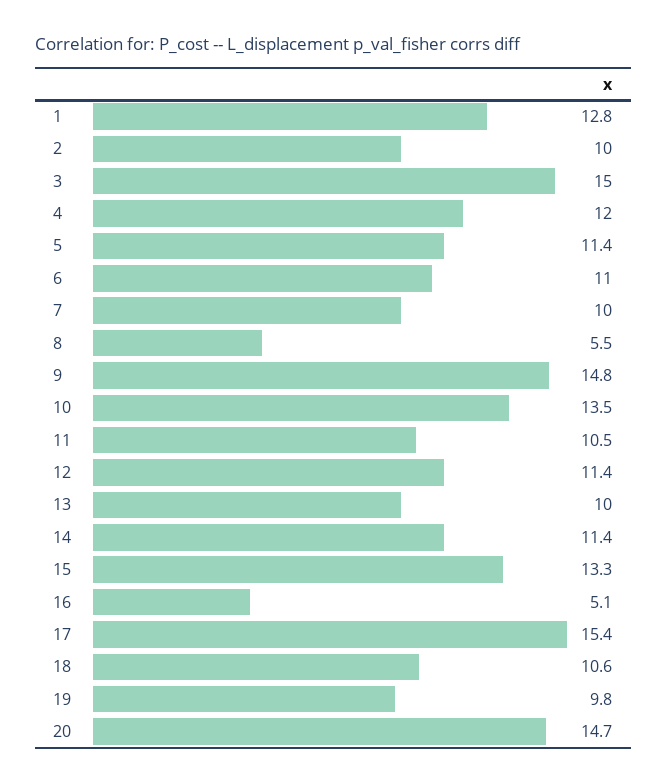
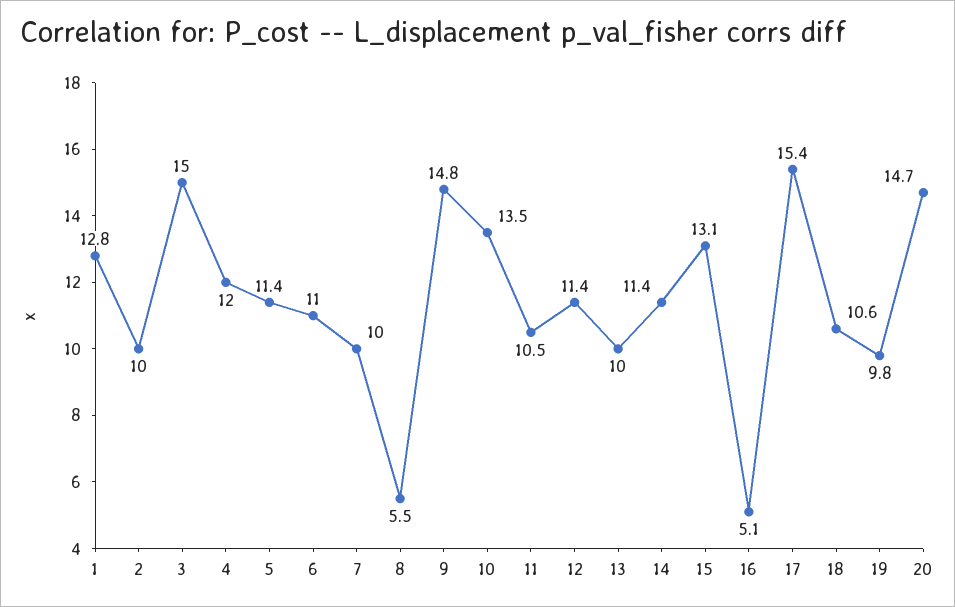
  {
    "1": 12.8,
    "2": 10,
    "3": 15,
    "4": 12,
    "5": 11.4,
    "6": 11,
    "7": 10,
    "8": 5.5,
    "9": 14.8,
    "10": 13.5,
    "11": 10.5,
    "12": 11.4,
    "13": 10,
    "14": 11.4,
-   "15": 13.3,
+   "15": 13.1,
    "16": 5.1,
    "17": 15.4,
    "18": 10.6,
    "19": 9.8,
    "20": 14.7
  }

